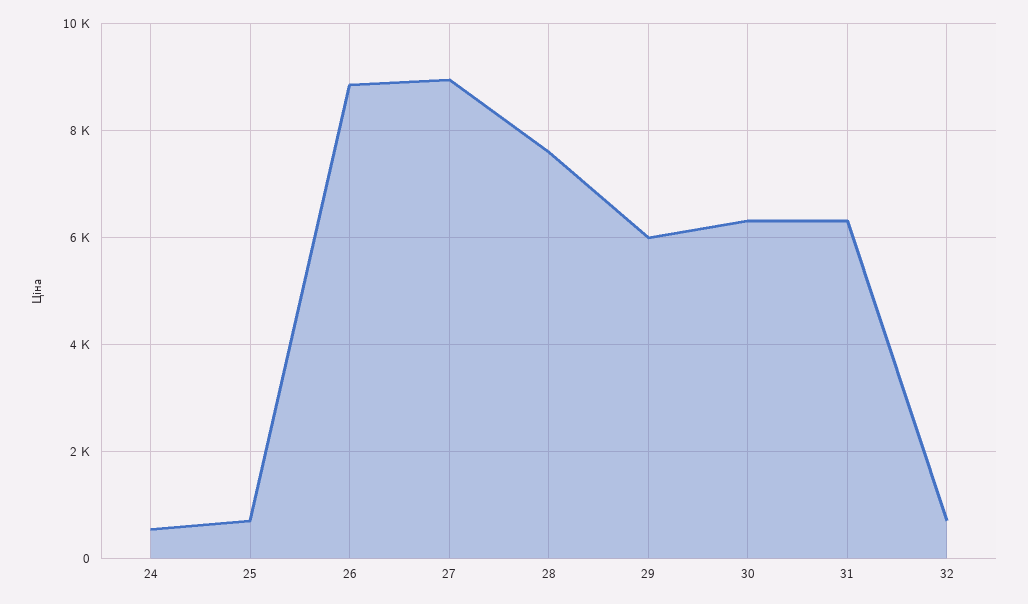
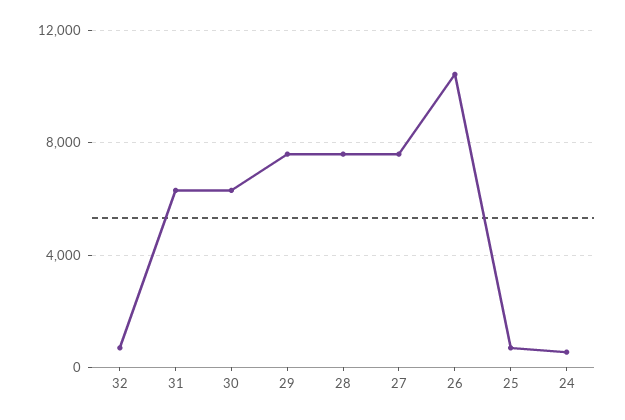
  {
    "24": 600,
    "25": 600,
-   "26": 8800,
+   "26": 10500,
-   "27": 9000,
+   "27": 7500,
    "28": 7600,
-   "29": 6000,
+   "29": 7500,
    "30": 6400,
    "31": 6400,
    "32": 600
  }

